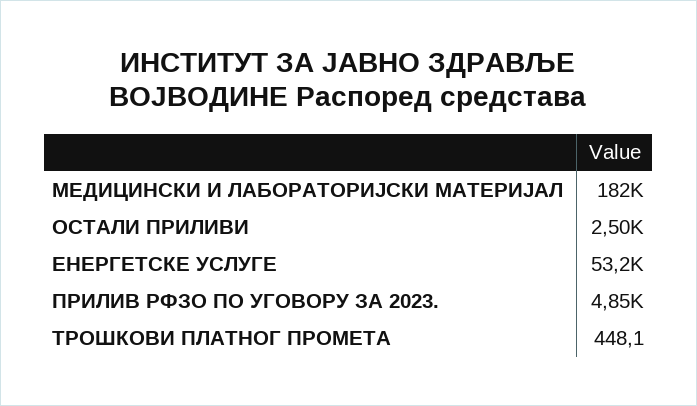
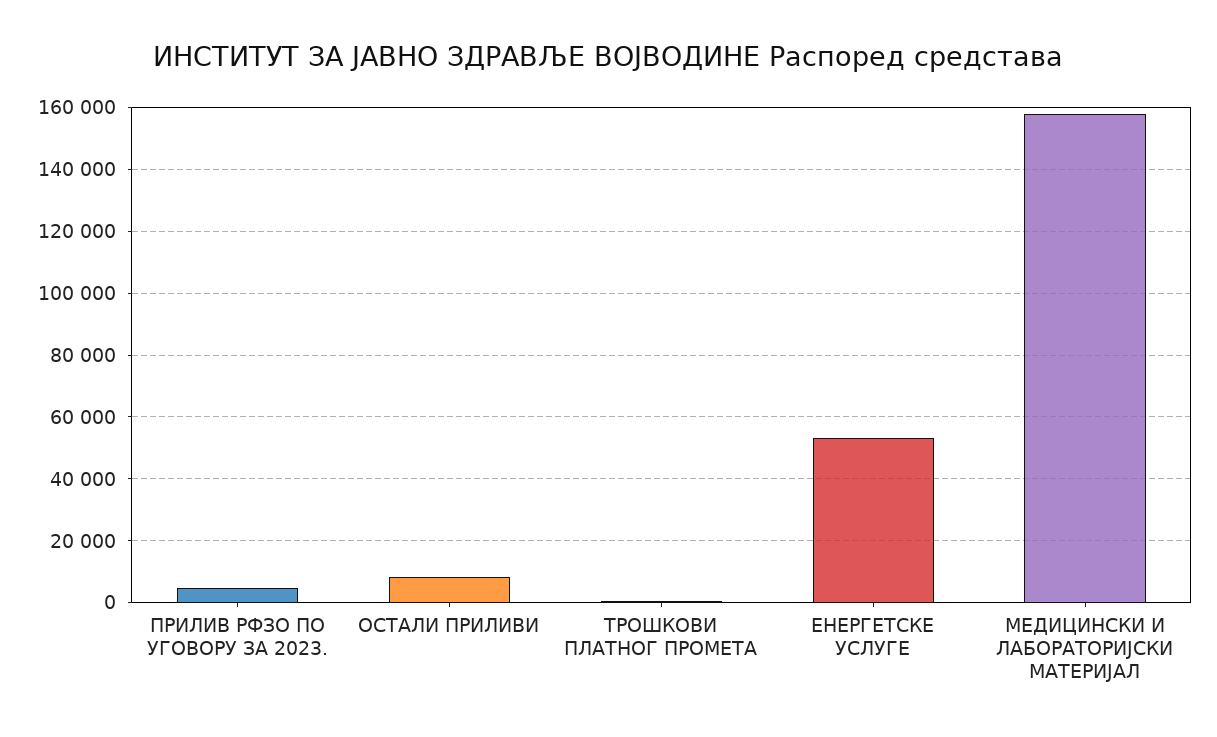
  {
-   "МЕДИЦИНСКИ И ЛАБОРАТОРИЈСКИ МАТЕРИЈАЛ": 182000,
+   "МЕДИЦИНСКИ И ЛАБОРАТОРИЈСКИ МАТЕРИЈАЛ": 158000,
-   "ОСТАЛИ ПРИЛИВИ": 2500,
+   "ОСТАЛИ ПРИЛИВИ": 8000,
    "ЕНЕРГЕТСКЕ УСЛУГЕ": 53200,
    "ПРИЛИВ РФЗО ПО УГОВОРУ ЗА 2023.": 4850,
    "ТРОШКОВИ ПЛАТНОГ ПРОМЕТА": 448.1
  }

